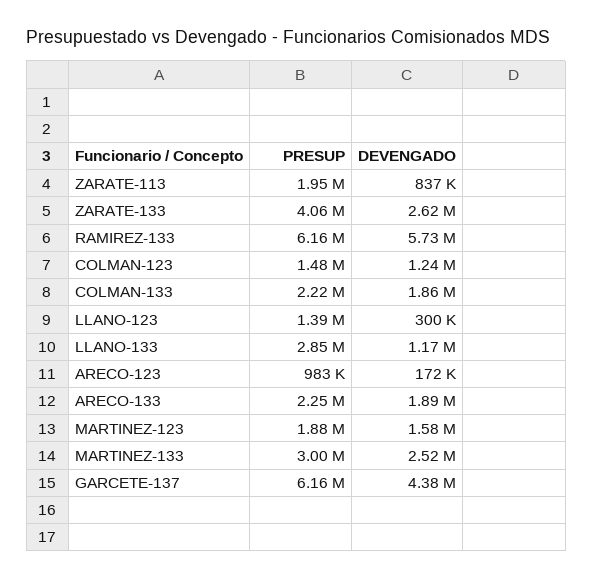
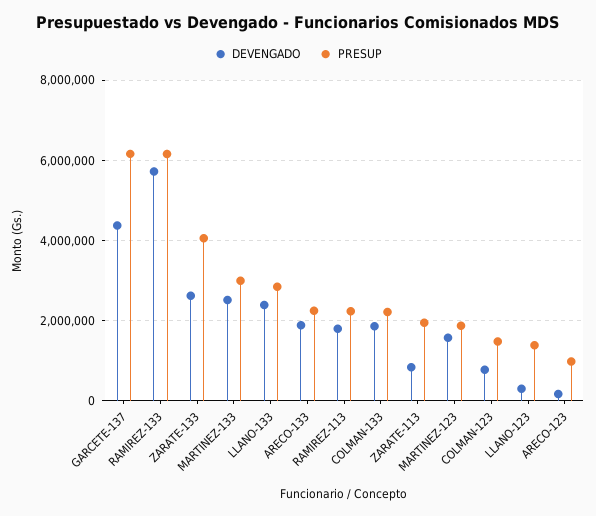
  {
    "PRESUP": {
      "ZARATE-113": 1950000,
      "ZARATE-133": 4060000,
      "RAMIREZ-133": 6160000,
      "COLMAN-123": 1480000,
      "COLMAN-133": 2220000,
      "LLANO-123": 1390000,
      "LLANO-133": 2850000,
      "ARECO-123": 983000,
      "ARECO-133": 2250000,
      "MARTINEZ-123": 1880000,
      "MARTINEZ-133": 3000000,
-     "GARCETE-137": 6160000
+     "GARCETE-137": 6160000,
+     "RAMIREZ-113": 2200000
    },
    "DEVENGADO": {
      "ZARATE-113": 837000,
      "ZARATE-133": 2620000,
      "RAMIREZ-133": 5730000,
-     "COLMAN-123": 1240000,
+     "COLMAN-123": 800000,
      "COLMAN-133": 1860000,
      "LLANO-123": 300000,
-     "LLANO-133": 1170000,
+     "LLANO-133": 2400000,
      "ARECO-123": 172000,
      "ARECO-133": 1890000,
      "MARTINEZ-123": 1580000,
      "MARTINEZ-133": 2520000,
-     "GARCETE-137": 4380000
+     "GARCETE-137": 4380000,
+     "RAMIREZ-113": 1800000
    }
  }

